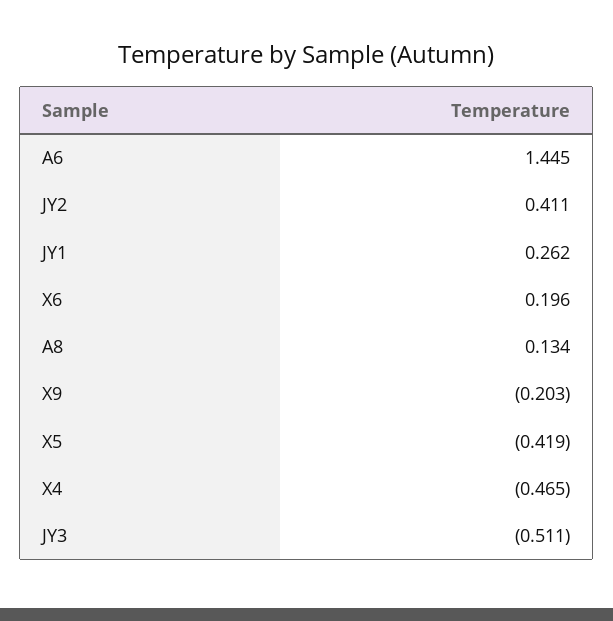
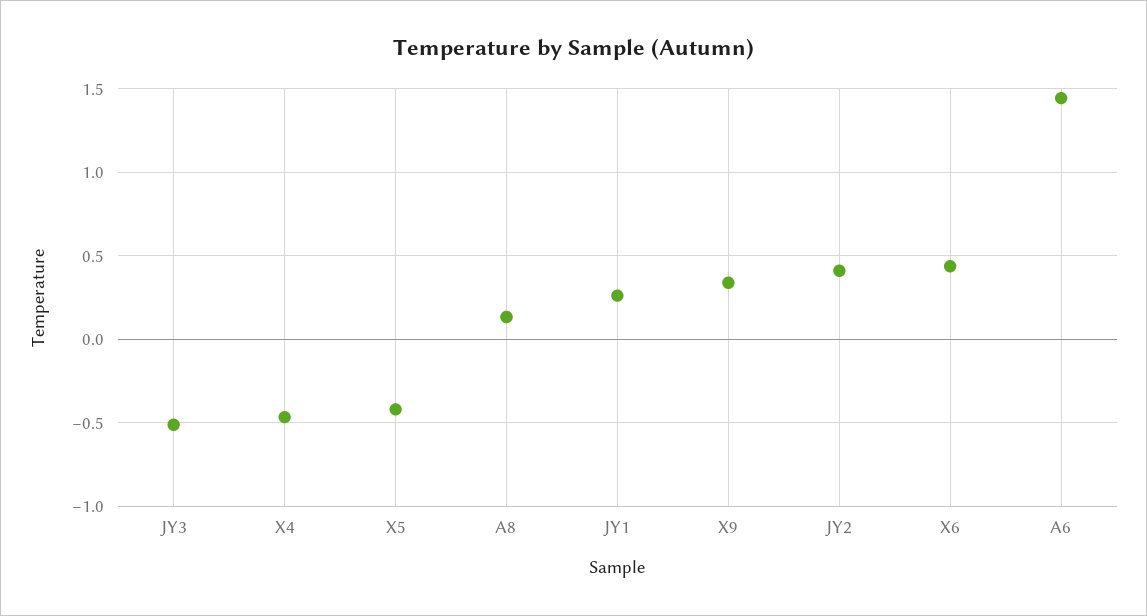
  {
    "A6": 1.445,
    "JY2": 0.411,
    "JY1": 0.262,
-   "X6": 0.196,
+   "X6": 0.45,
    "A8": 0.134,
-   "X9": -0.203,
+   "X9": 0.35,
    "X5": -0.419,
    "X4": -0.465,
    "JY3": -0.511
  }

